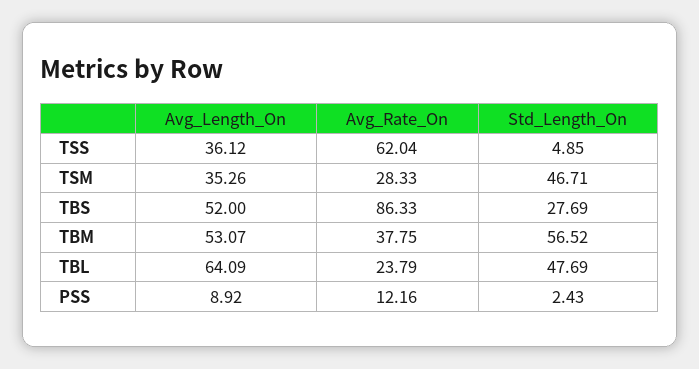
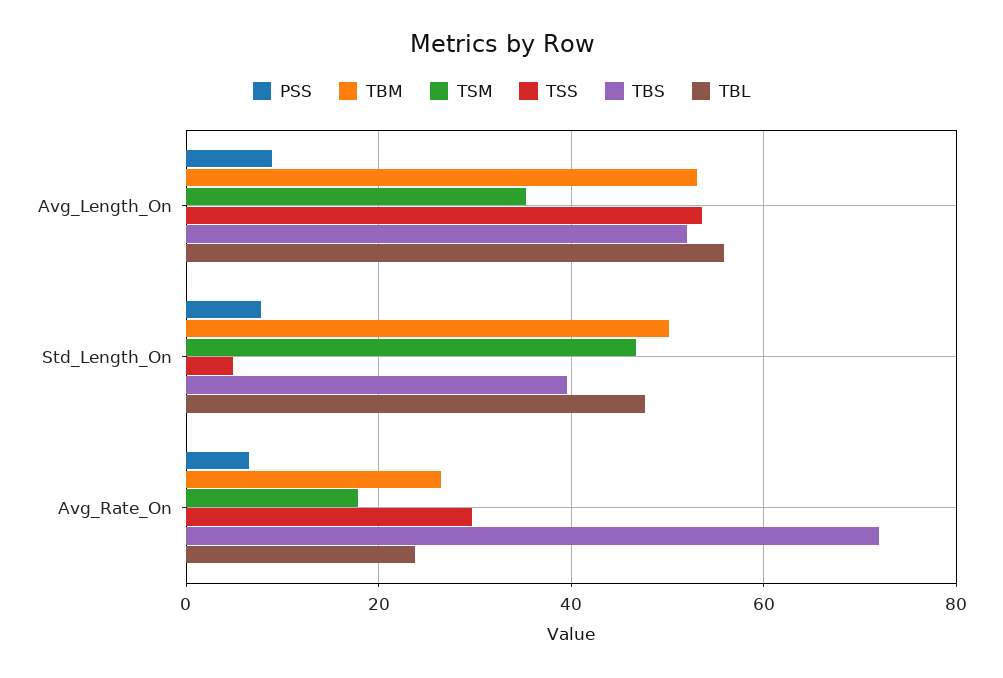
  {
    "TSS": {
-     "Avg_Length_On": 36.12,
+     "Avg_Length_On": 54,
-     "Avg_Rate_On": 62.04,
+     "Avg_Rate_On": 30,
      "Std_Length_On": 4.85
    },
    "TSM": {
      "Avg_Length_On": 35.26,
-     "Avg_Rate_On": 28.33,
+     "Avg_Rate_On": 18,
      "Std_Length_On": 46.71
    },
    "TBS": {
      "Avg_Length_On": 52,
-     "Avg_Rate_On": 86.33,
+     "Avg_Rate_On": 72,
-     "Std_Length_On": 27.69
+     "Std_Length_On": 40
    },
    "TBM": {
      "Avg_Length_On": 53.07,
-     "Avg_Rate_On": 37.75,
+     "Avg_Rate_On": 26,
-     "Std_Length_On": 56.52
+     "Std_Length_On": 50
    },
    "TBL": {
-     "Avg_Length_On": 64.09,
+     "Avg_Length_On": 56,
      "Avg_Rate_On": 23.79,
      "Std_Length_On": 47.69
    },
    "PSS": {
      "Avg_Length_On": 8.92,
-     "Avg_Rate_On": 12.16,
+     "Avg_Rate_On": 6,
-     "Std_Length_On": 2.43
+     "Std_Length_On": 8
    }
  }

